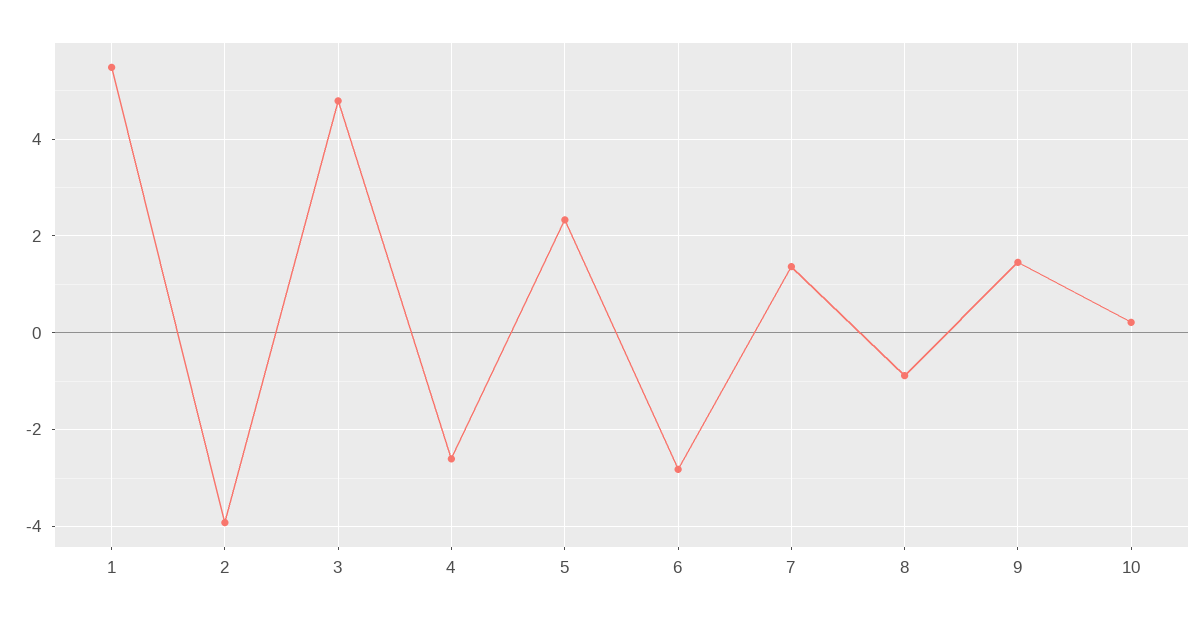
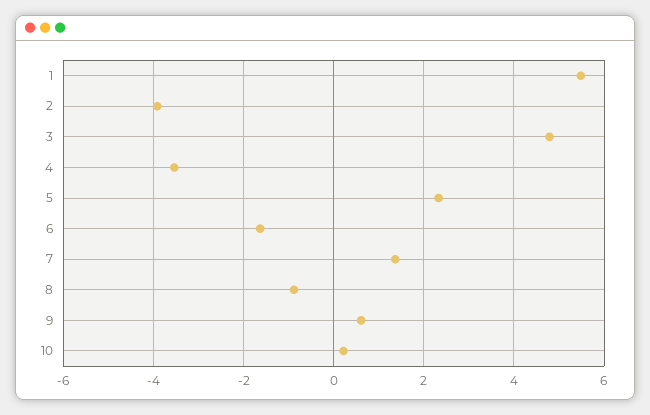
  {
    "1": 5.4,
    "2": -4,
    "3": 4.8,
-   "4": -2.6,
+   "4": -3.6,
    "5": 2.4,
-   "6": -2.8,
+   "6": -1.6,
    "7": 1.4,
    "8": -0.8,
-   "9": 1.4,
+   "9": 0.6,
    "10": 0.2
  }

